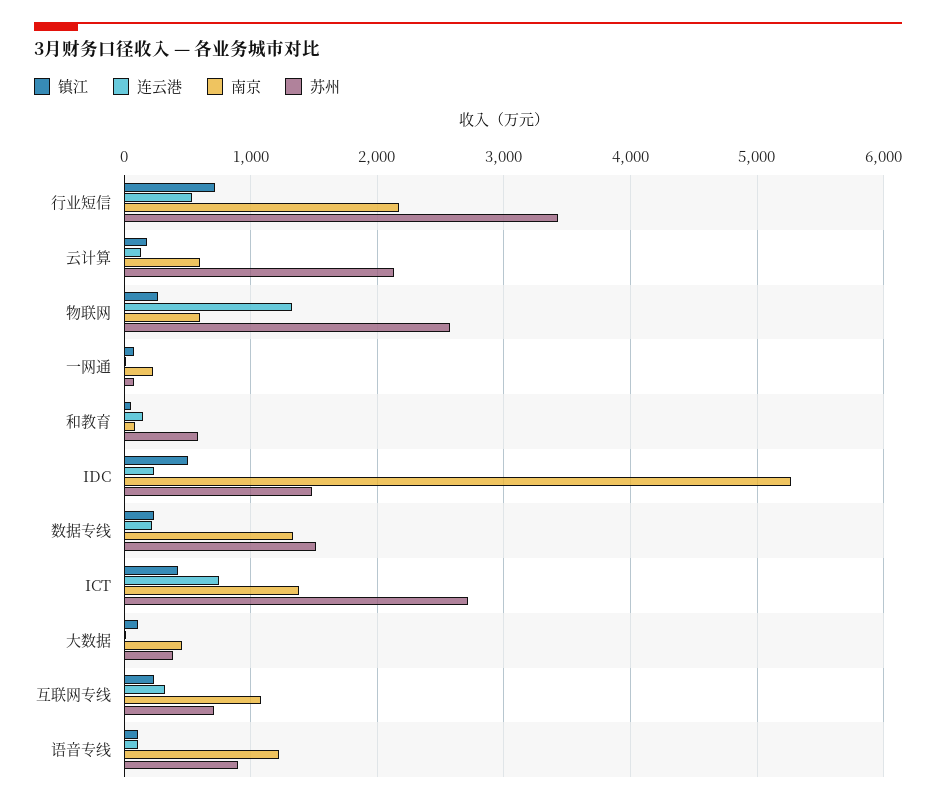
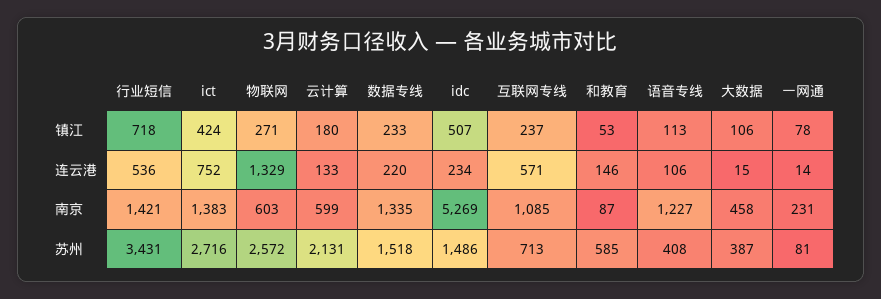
  {
    "镇江": {
      "行业短信": 718,
      "云计算": 180,
      "物联网": 271,
      "一网通": 78,
      "和教育": 53,
      "IDC": 507,
      "数据专线": 233,
      "ICT": 424,
      "大数据": 106,
      "互联网专线": 237,
      "语音专线": 113
    },
    "连云港": {
      "行业短信": 536,
      "云计算": 133,
      "物联网": 1329,
      "一网通": 14,
      "和教育": 146,
      "IDC": 234,
      "数据专线": 220,
      "ICT": 752,
      "大数据": 15,
-     "互联网专线": 300,
+     "互联网专线": 571,
      "语音专线": 106
    },
    "南京": {
-     "行业短信": 2200,
+     "行业短信": 1421,
      "云计算": 599,
      "物联网": 603,
      "一网通": 231,
      "和教育": 87,
      "IDC": 5269,
      "数据专线": 1335,
      "ICT": 1383,
      "大数据": 458,
      "互联网专线": 1085,
      "语音专线": 1227
    },
    "苏州": {
      "行业短信": 3431,
      "云计算": 2131,
      "物联网": 2572,
      "一网通": 81,
      "和教育": 585,
      "IDC": 1486,
      "数据专线": 1518,
      "ICT": 2716,
      "大数据": 387,
      "互联网专线": 713,
-     "语音专线": 900
+     "语音专线": 408
    }
  }

